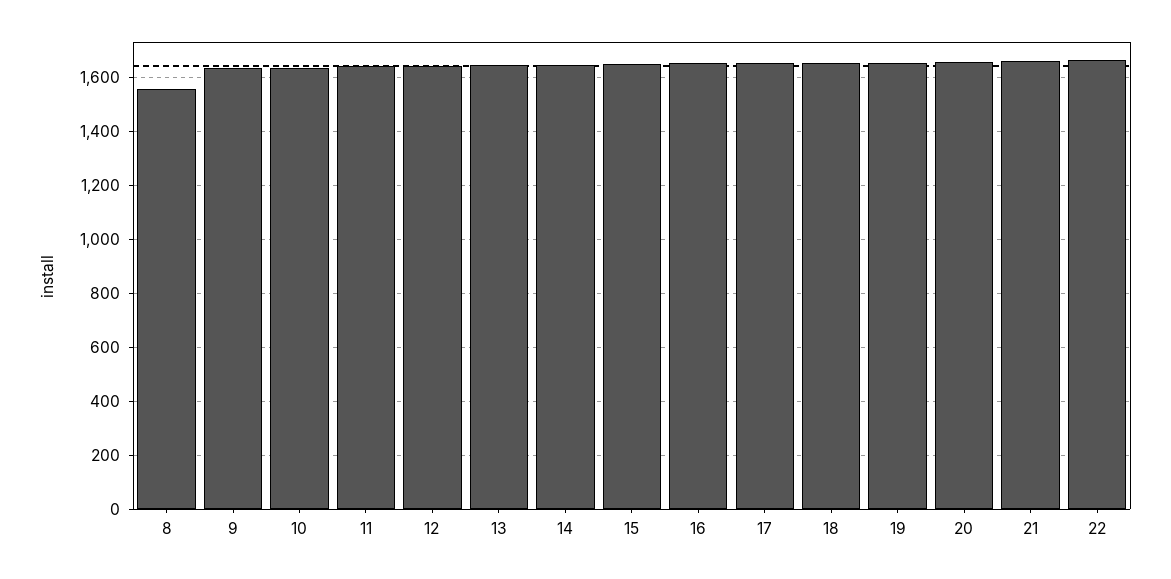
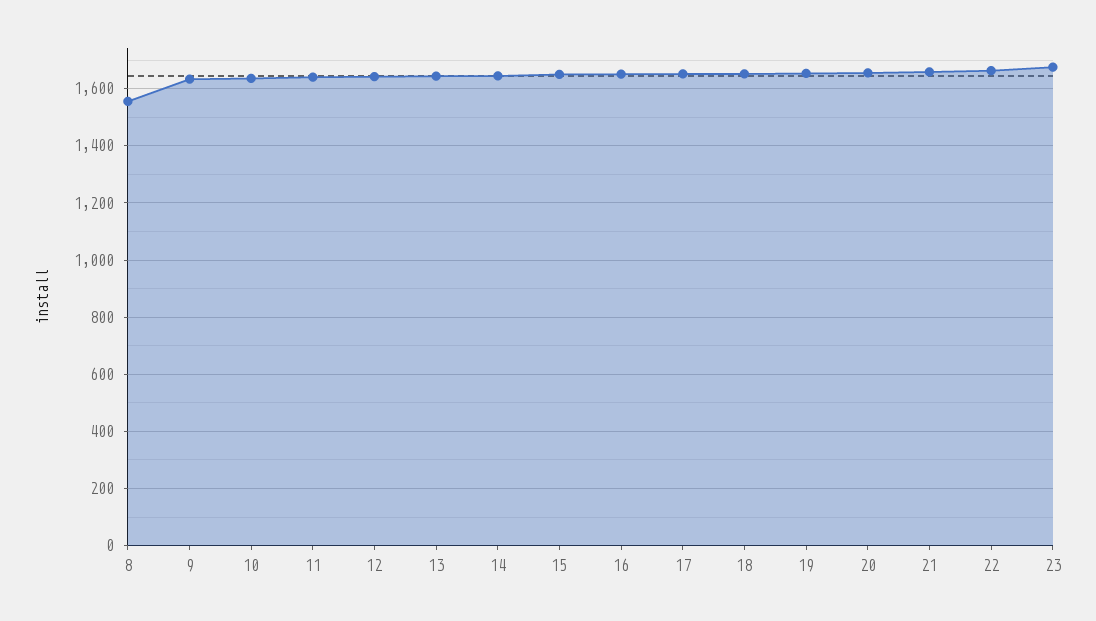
  {
    "8": 1550,
    "9": 1625,
    "10": 1625,
    "11": 1650,
    "12": 1650,
    "13": 1650,
    "14": 1650,
    "15": 1650,
    "16": 1650,
    "17": 1650,
    "18": 1650,
    "19": 1650,
    "20": 1650,
    "21": 1650,
-   "22": 1675
+   "22": 1675,
+   "23": 1675
  }

